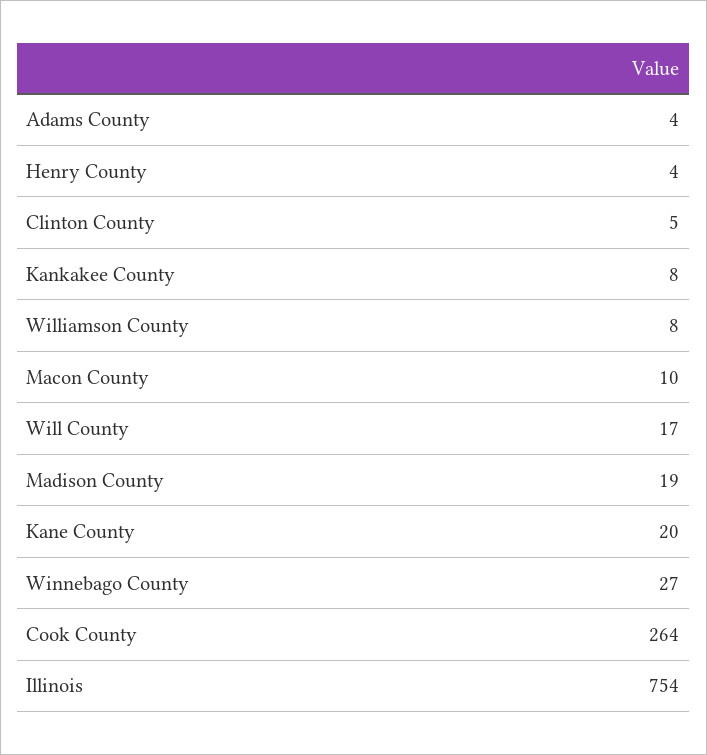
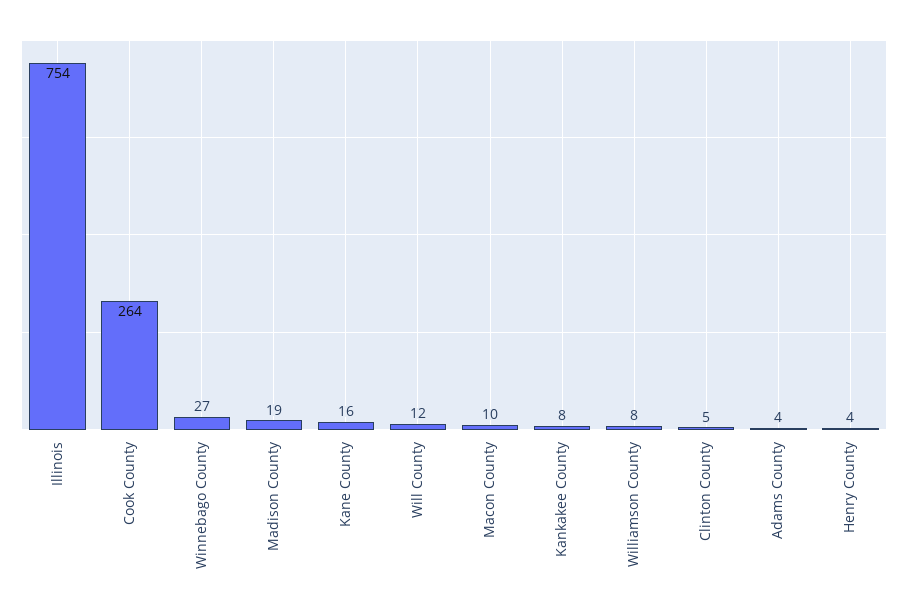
  {
    "Adams County": 4,
    "Henry County": 4,
    "Clinton County": 5,
    "Kankakee County": 8,
    "Williamson County": 8,
    "Macon County": 10,
-   "Will County": 17,
+   "Will County": 12,
    "Madison County": 19,
-   "Kane County": 20,
+   "Kane County": 16,
    "Winnebago County": 27,
    "Cook County": 264,
    "Illinois": 754
  }

